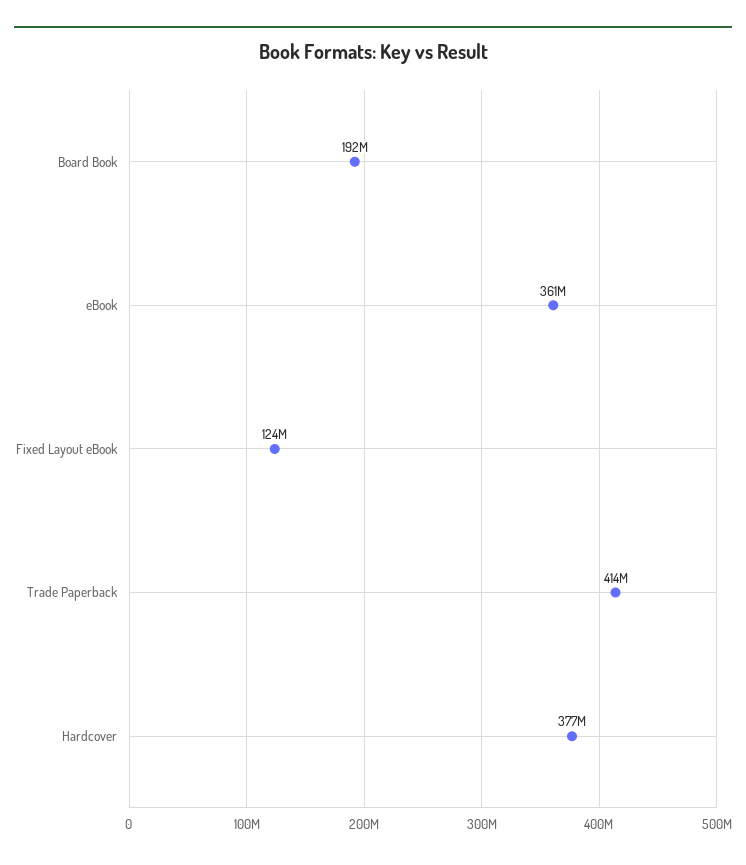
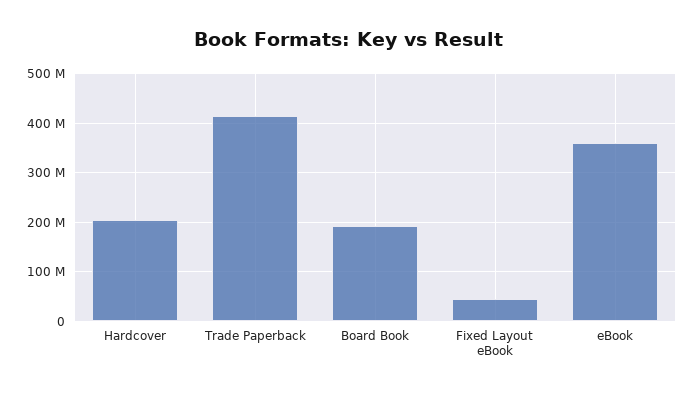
  {
    "Board Book": 192000000,
    "eBook": 361000000,
-   "Fixed Layout eBook": 124000000,
+   "Fixed Layout eBook": 40000000,
    "Trade Paperback": 414000000,
-   "Hardcover": 377000000
+   "Hardcover": 200000000
  }

